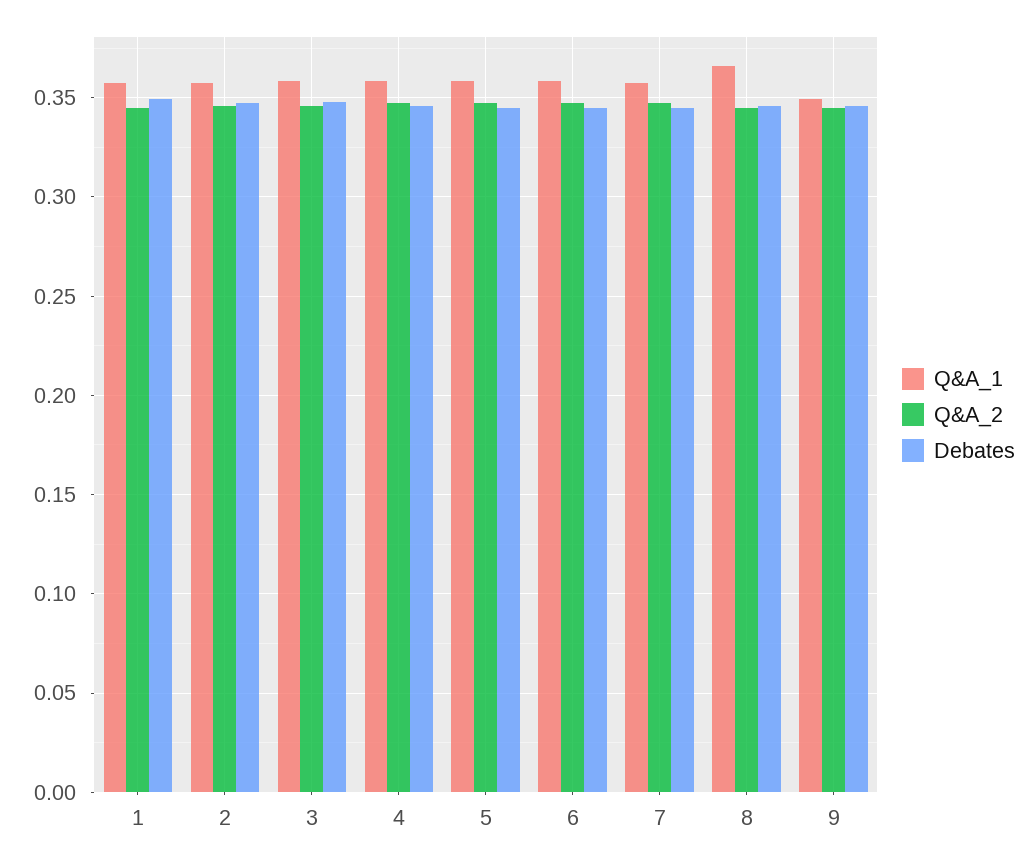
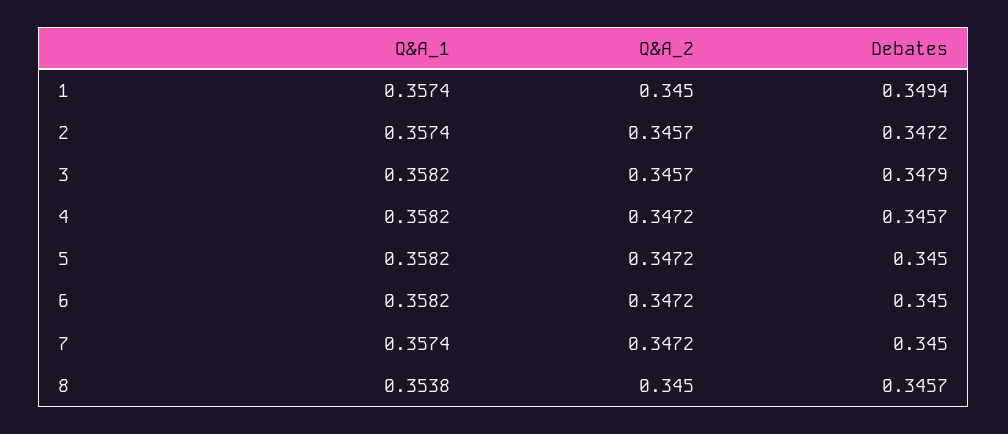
  {
    "Q&A_1": {
      "1": 0.3574,
      "2": 0.3574,
      "3": 0.3582,
      "4": 0.3582,
      "5": 0.3582,
      "6": 0.3582,
      "7": 0.3574,
-     "8": 0.365,
+     "8": 0.3538
-     "9": 0.35
    },
    "Q&A_2": {
      "1": 0.345,
      "2": 0.3457,
      "3": 0.3457,
      "4": 0.3472,
      "5": 0.3472,
      "6": 0.3472,
      "7": 0.3472,
-     "8": 0.345,
+     "8": 0.345
-     "9": 0.345
    },
    "Debates": {
      "1": 0.3494,
      "2": 0.3472,
      "3": 0.3479,
      "4": 0.3457,
      "5": 0.345,
      "6": 0.345,
      "7": 0.345,
-     "8": 0.3457,
+     "8": 0.3457
-     "9": 0.345
    }
  }

